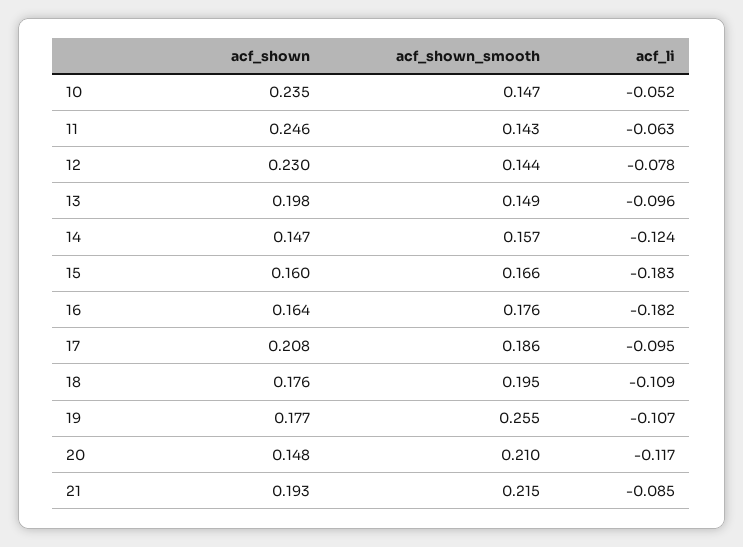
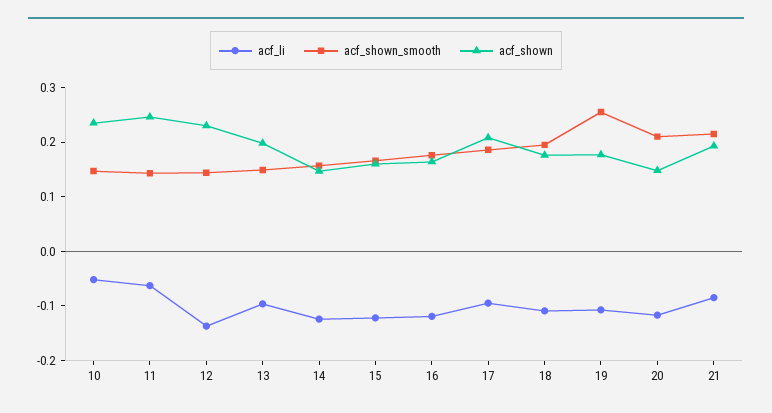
  {
    "acf_shown": {
      "10": 0.235,
      "11": 0.246,
      "12": 0.23,
      "13": 0.198,
      "14": 0.147,
      "15": 0.16,
      "16": 0.164,
      "17": 0.208,
      "18": 0.176,
      "19": 0.177,
      "20": 0.148,
      "21": 0.193
    },
    "acf_shown_smooth": {
      "10": 0.147,
      "11": 0.143,
      "12": 0.144,
      "13": 0.149,
      "14": 0.157,
      "15": 0.166,
      "16": 0.176,
      "17": 0.186,
      "18": 0.195,
      "19": 0.255,
      "20": 0.21,
      "21": 0.215
    },
    "acf_li": {
      "10": -0.052,
      "11": -0.063,
-     "12": -0.078,
+     "12": -0.14,
      "13": -0.096,
      "14": -0.124,
-     "15": -0.183,
+     "15": -0.12,
-     "16": -0.182,
+     "16": -0.12,
      "17": -0.095,
      "18": -0.109,
      "19": -0.107,
      "20": -0.117,
      "21": -0.085
    }
  }

